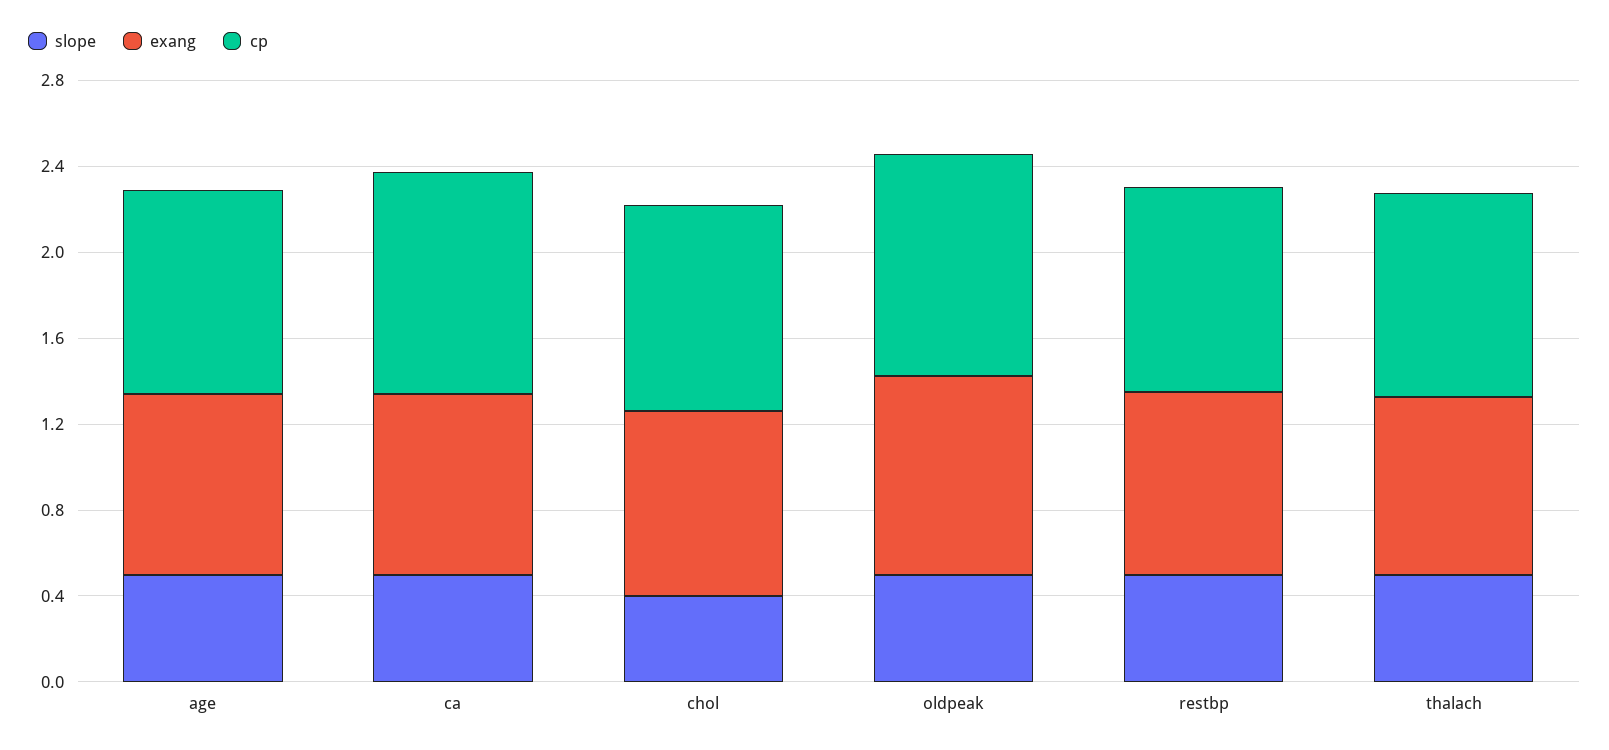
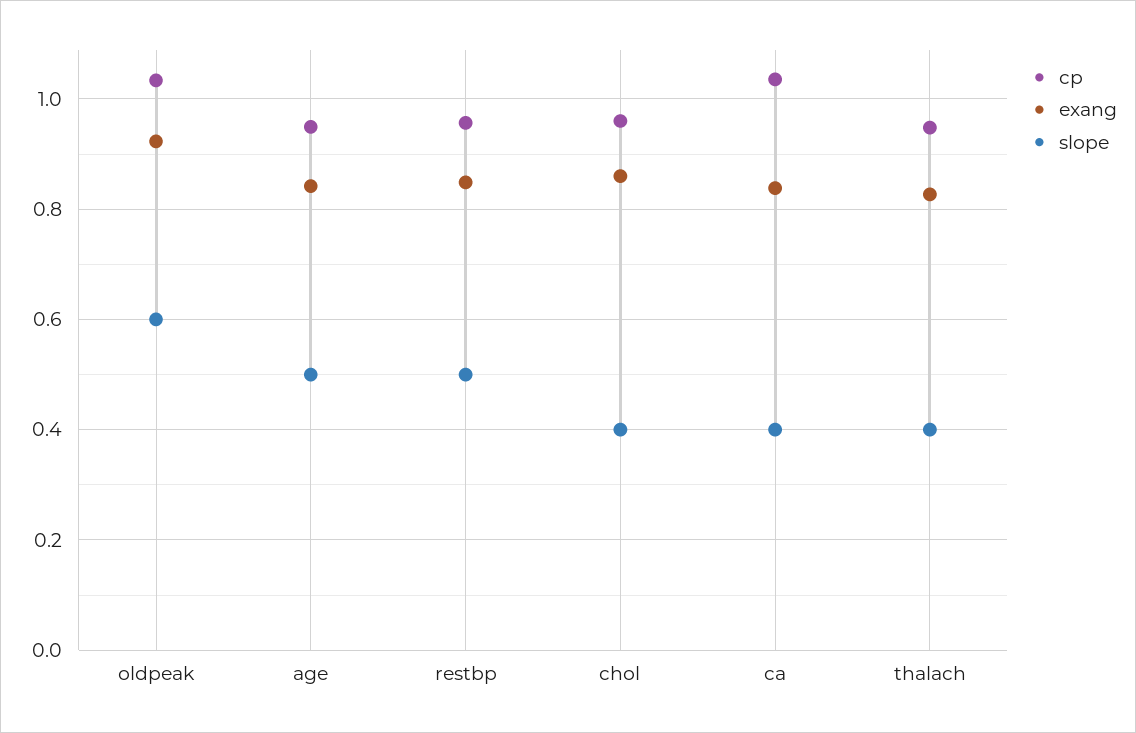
  {
    "slope": {
      "age": 0.5,
-     "ca": 0.5,
+     "ca": 0.4,
      "chol": 0.4,
-     "oldpeak": 0.5,
+     "oldpeak": 0.6,
      "restbp": 0.5,
-     "thalach": 0.5
+     "thalach": 0.4
    },
    "exang": {
      "age": 0.84,
      "ca": 0.84,
      "chol": 0.86,
      "oldpeak": 0.92,
      "restbp": 0.84,
      "thalach": 0.82
    },
    "cp": {
      "age": 0.94,
      "ca": 1.04,
      "chol": 0.96,
      "oldpeak": 1.04,
      "restbp": 0.96,
      "thalach": 0.94
    }
  }

